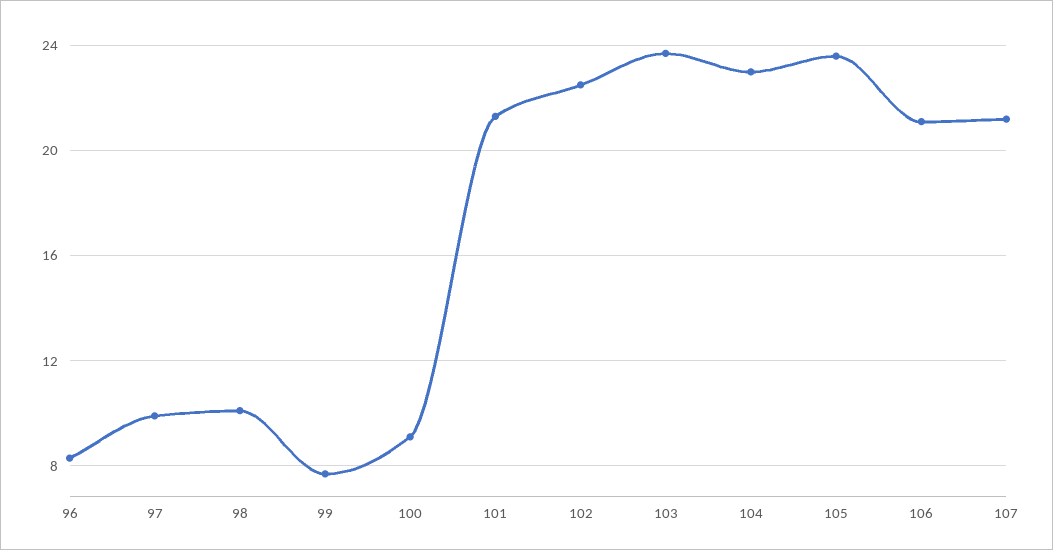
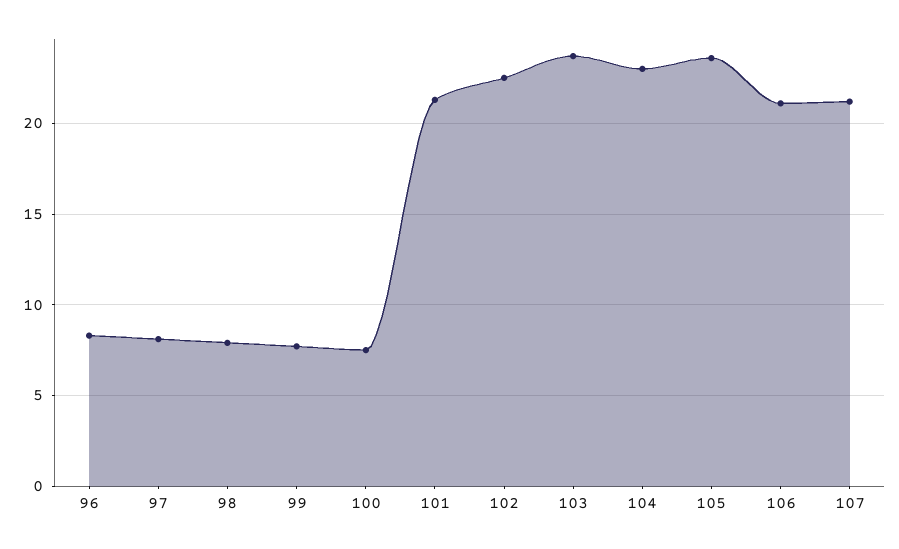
  {
    "96": 8.5,
-   "97": 10,
+   "97": 8,
-   "98": 10,
+   "98": 8,
    "99": 7.5,
-   "100": 9,
+   "100": 7.5,
    "101": 21.5,
    "102": 22.5,
    "103": 23.5,
    "104": 23,
    "105": 23.5,
    "106": 21,
    "107": 21
  }

